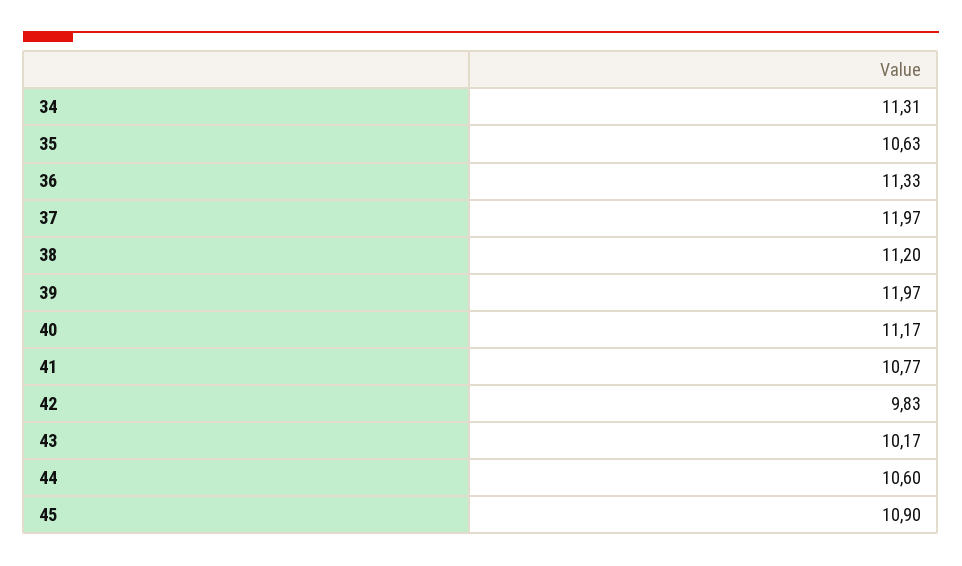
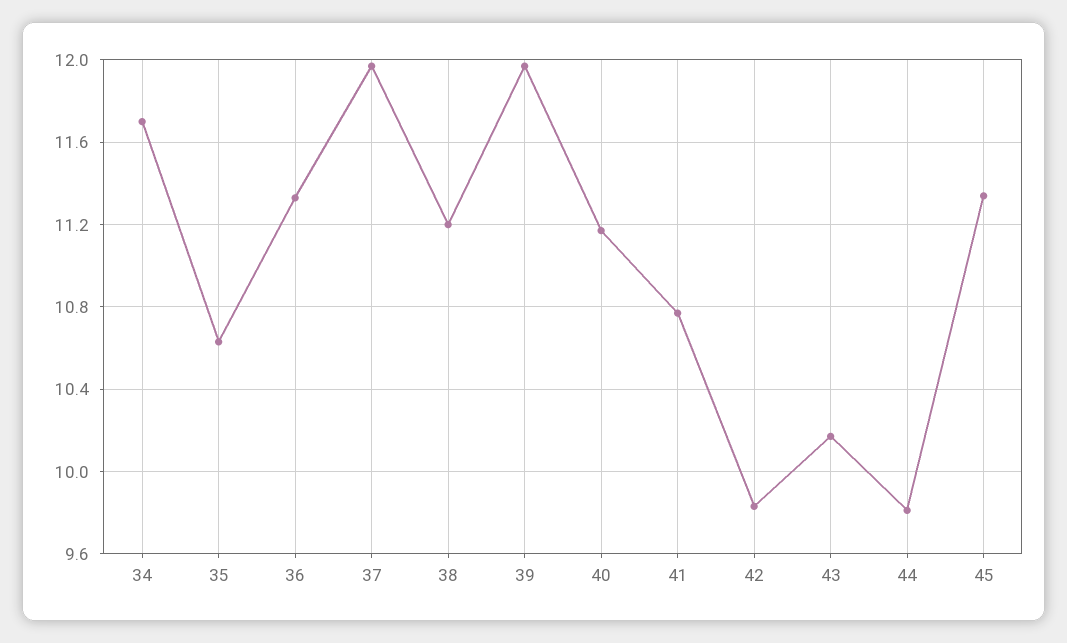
  {
-   "34": 11.31,
+   "34": 11.7,
    "35": 10.63,
    "36": 11.33,
    "37": 11.97,
    "38": 11.2,
    "39": 11.97,
    "40": 11.17,
    "41": 10.77,
    "42": 9.83,
    "43": 10.17,
-   "44": 10.6,
+   "44": 9.8,
-   "45": 10.9
+   "45": 11.35
  }

